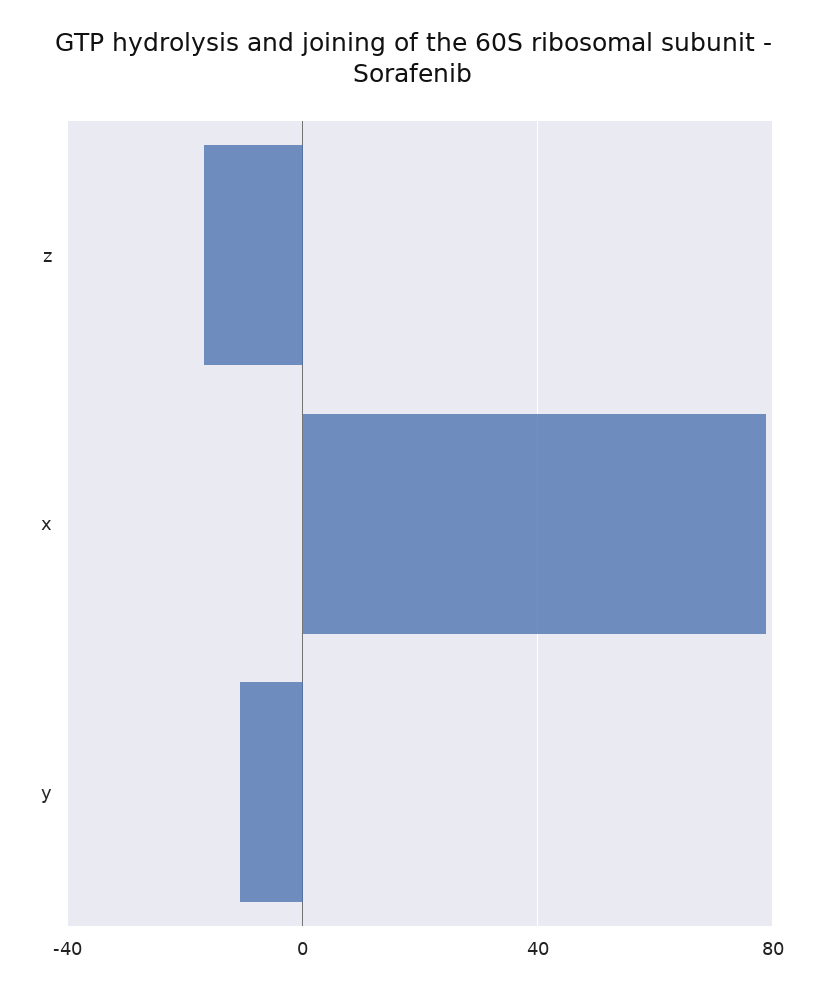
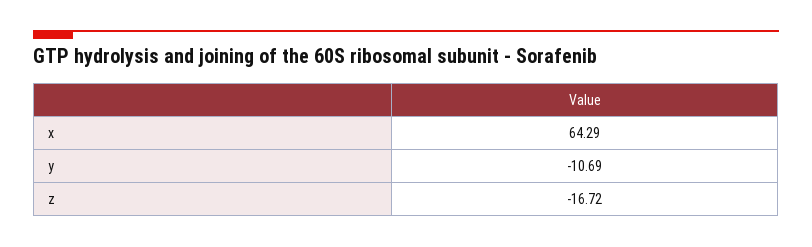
  {
    "z": -16.72,
-   "x": 80,
+   "x": 64.29,
    "y": -10.69
  }

